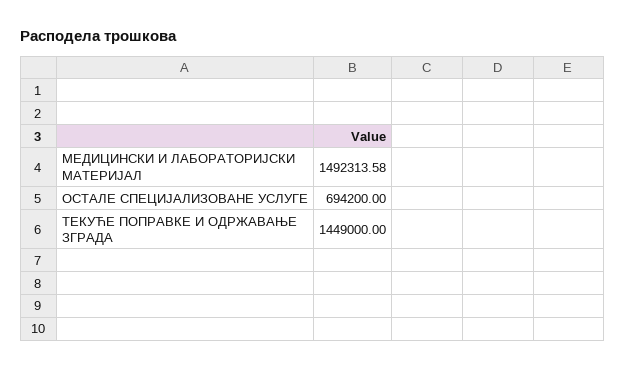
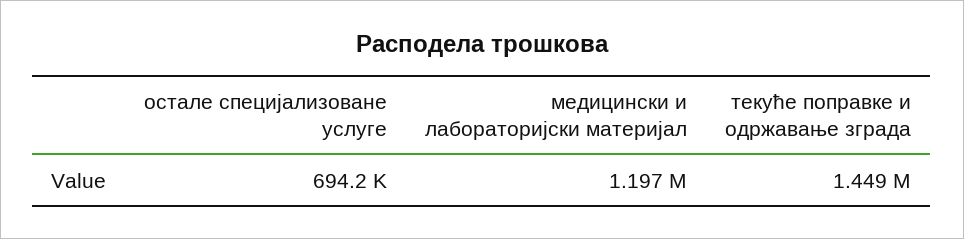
  {
-   "МЕДИЦИНСКИ И ЛАБОРАТОРИЈСКИ МАТЕРИЈАЛ": 1492313.58,
+   "МЕДИЦИНСКИ И ЛАБОРАТОРИЈСКИ МАТЕРИЈАЛ": 1197000,
    "ОСТАЛЕ СПЕЦИЈАЛИЗОВАНЕ УСЛУГЕ": 694200,
    "ТЕКУЋЕ ПОПРАВКЕ И ОДРЖАВАЊЕ ЗГРАДА": 1449000
  }

